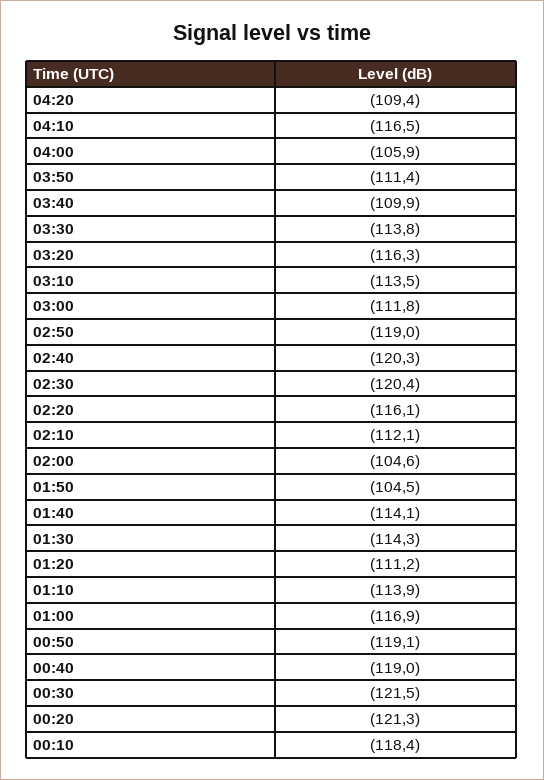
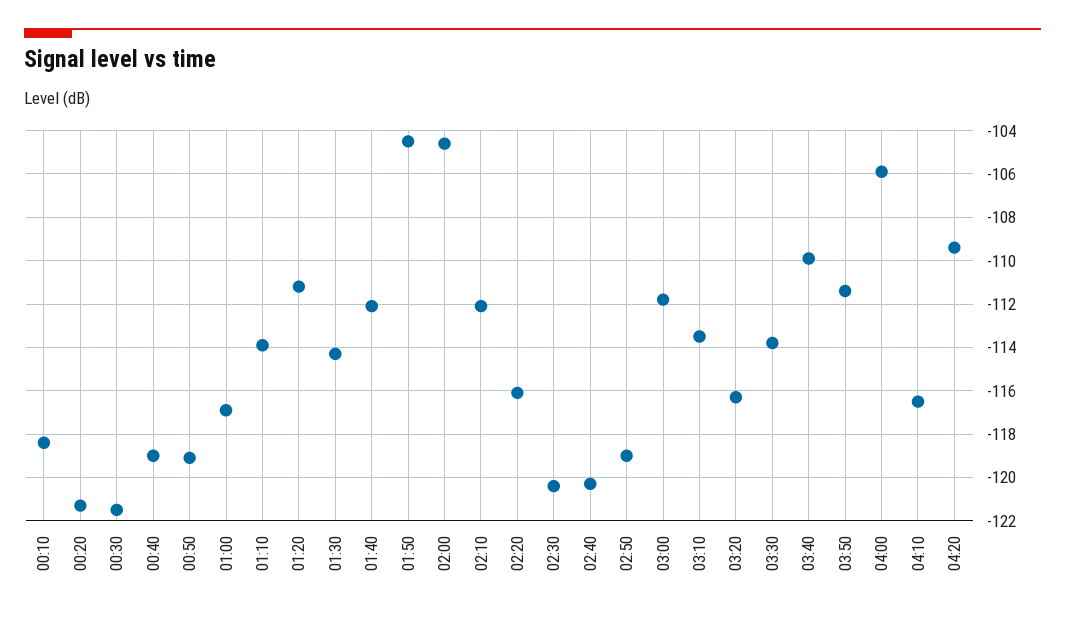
  {
    "04:20": -109.4,
    "04:10": -116.5,
    "04:00": -105.9,
    "03:50": -111.4,
    "03:40": -109.9,
    "03:30": -113.8,
    "03:20": -116.3,
    "03:10": -113.5,
    "03:00": -111.8,
    "02:50": -119,
    "02:40": -120.3,
    "02:30": -120.4,
    "02:20": -116.1,
    "02:10": -112.1,
    "02:00": -104.6,
    "01:50": -104.5,
-   "01:40": -114.1,
+   "01:40": -112,
    "01:30": -114.3,
    "01:20": -111.2,
    "01:10": -113.9,
    "01:00": -116.9,
    "00:50": -119.1,
    "00:40": -119,
    "00:30": -121.5,
    "00:20": -121.3,
    "00:10": -118.4
  }

